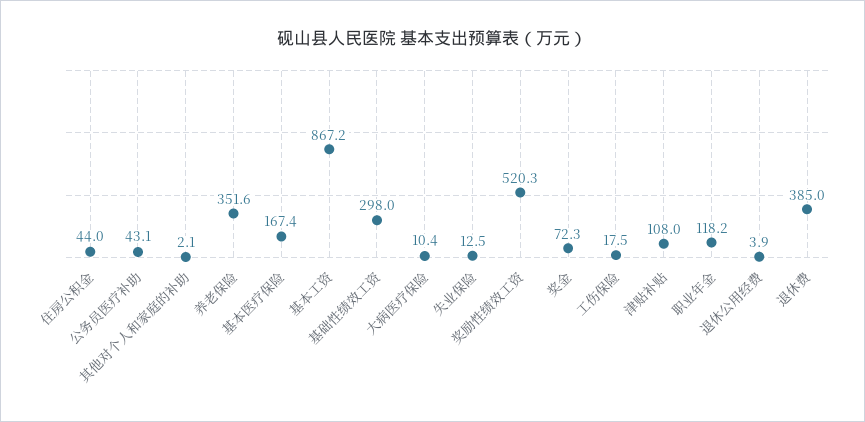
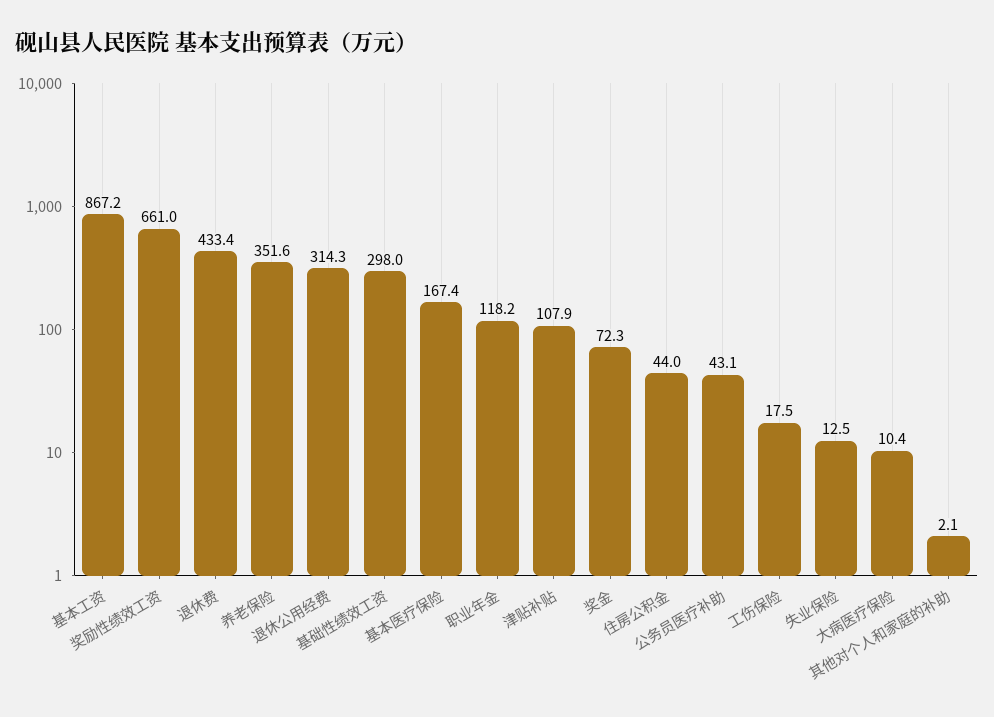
  {
    "住房公积金": 44,
    "公务员医疗补助": 43.1,
    "其他对个人和家庭的补助": 2.1,
    "养老保险": 351.6,
    "基本医疗保险": 167.4,
    "基本工资": 867.2,
    "基础性绩效工资": 298,
    "大病医疗保险": 10.4,
    "失业保险": 12.5,
-   "奖励性绩效工资": 520.3,
+   "奖励性绩效工资": 661,
    "奖金": 72.3,
    "工伤保险": 17.5,
-   "津贴补贴": 108,
+   "津贴补贴": 107.9,
    "职业年金": 118.2,
-   "退休公用经费": 3.9,
+   "退休公用经费": 314.3,
-   "退休费": 385
+   "退休费": 433.4
  }

